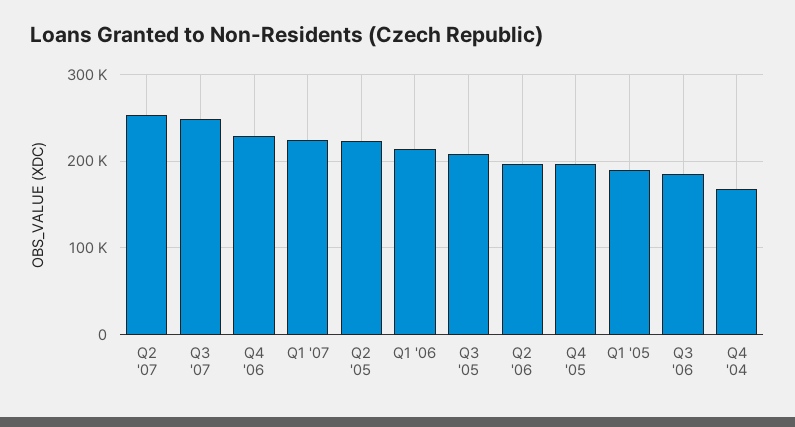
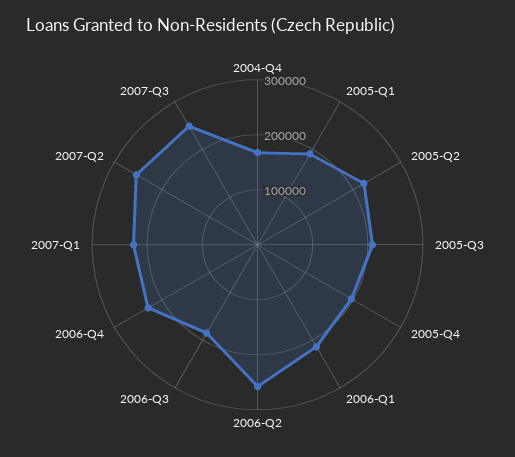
  {
    "Q2 '07": 250000,
    "Q3 '07": 250000,
    "Q4 '06": 230000,
    "Q1 '07": 220000,
    "Q2 '05": 220000,
    "Q1 '06": 210000,
    "Q3 '05": 210000,
-   "Q2 '06": 200000,
+   "Q2 '06": 260000,
    "Q4 '05": 200000,
    "Q1 '05": 190000,
    "Q3 '06": 190000,
    "Q4 '04": 170000
  }

